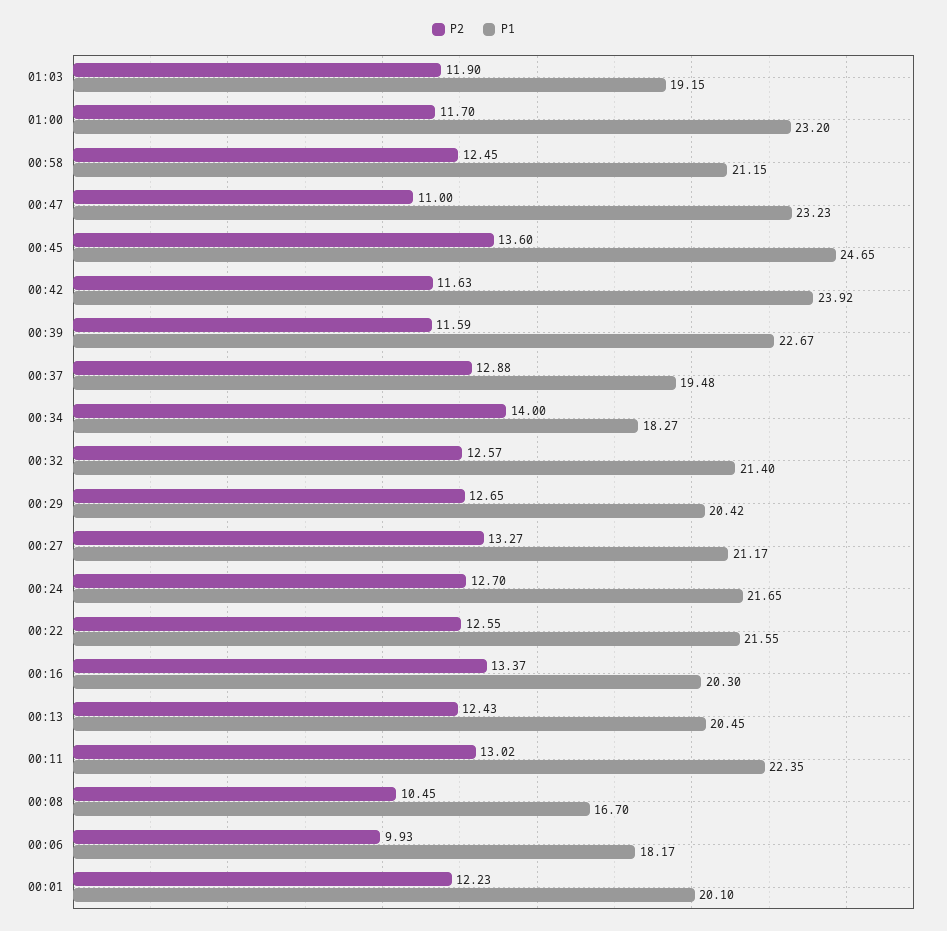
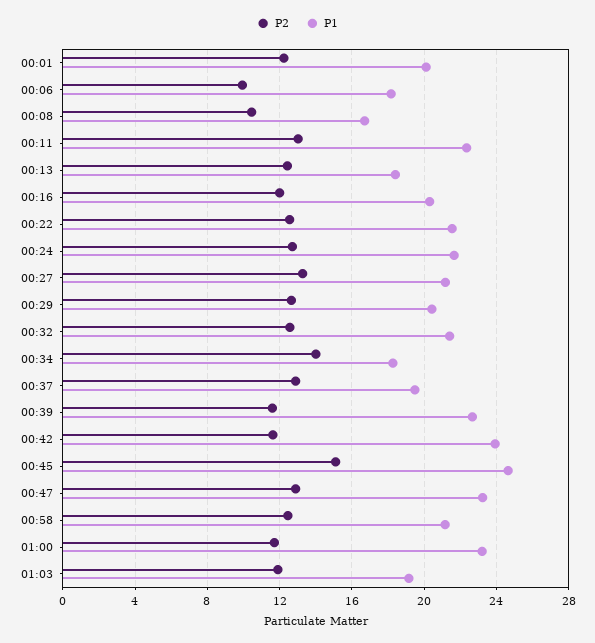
  {
    "P2": {
      "01:03": 11.9,
      "01:00": 11.7,
      "00:58": 12.45,
-     "00:47": 11,
+     "00:47": 13,
-     "00:45": 13.6,
+     "00:45": 15,
      "00:42": 11.63,
      "00:39": 11.59,
      "00:37": 12.88,
      "00:34": 14,
      "00:32": 12.57,
      "00:29": 12.65,
      "00:27": 13.27,
      "00:24": 12.7,
      "00:22": 12.55,
-     "00:16": 13.37,
+     "00:16": 12,
      "00:13": 12.43,
      "00:11": 13.02,
      "00:08": 10.45,
      "00:06": 9.93,
      "00:01": 12.23
    },
    "P1": {
      "01:03": 19.15,
      "01:00": 23.2,
      "00:58": 21.15,
      "00:47": 23.23,
      "00:45": 24.65,
      "00:42": 23.92,
      "00:39": 22.67,
      "00:37": 19.48,
      "00:34": 18.27,
      "00:32": 21.4,
      "00:29": 20.42,
      "00:27": 21.17,
      "00:24": 21.65,
      "00:22": 21.55,
      "00:16": 20.3,
-     "00:13": 20.45,
+     "00:13": 18.5,
      "00:11": 22.35,
      "00:08": 16.7,
      "00:06": 18.17,
      "00:01": 20.1
    }
  }

